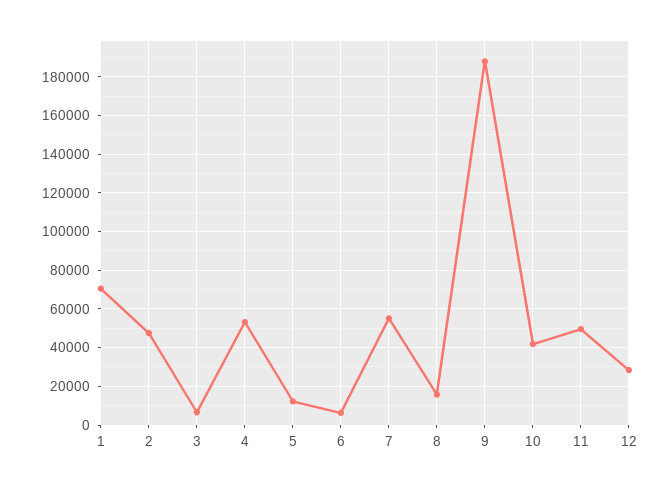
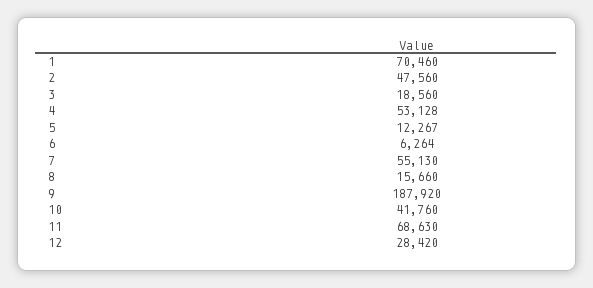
  {
    "1": 70460,
    "2": 47560,
-   "3": 5000,
+   "3": 18560,
    "4": 53128,
    "5": 12267,
    "6": 6264,
    "7": 55130,
    "8": 15660,
    "9": 187920,
    "10": 41760,
-   "11": 50000,
+   "11": 68630,
    "12": 28420
  }

